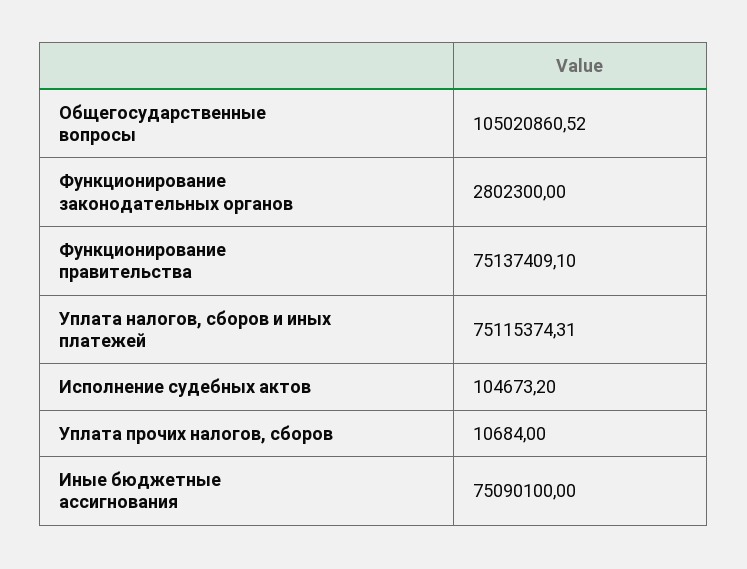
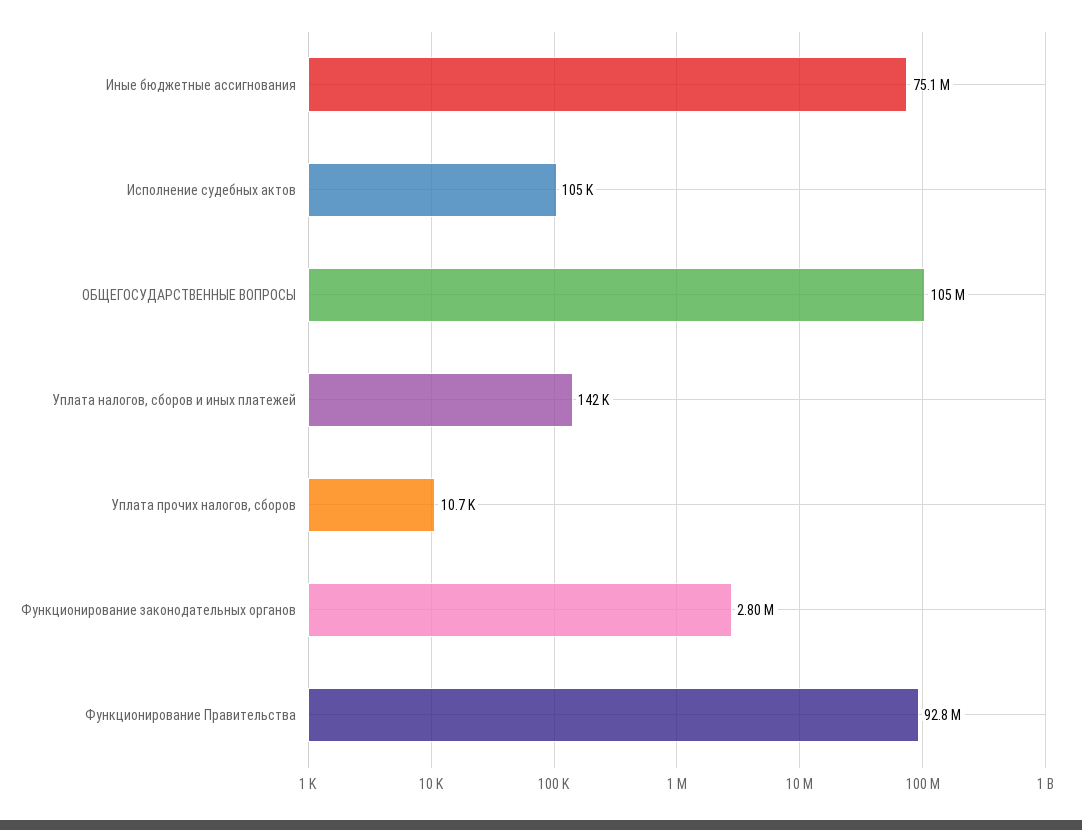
  {
    "Общегосударственные вопросы": 105020860.52,
    "Функционирование законодательных органов": 2802300,
-   "Функционирование правительства": 75137409.1,
+   "Функционирование правительства": 92800000,
-   "Уплата налогов, сборов и иных платежей": 75115374.31,
+   "Уплата налогов, сборов и иных платежей": 142000,
    "Исполнение судебных актов": 104673.2,
    "Уплата прочих налогов, сборов": 10684,
    "Иные бюджетные ассигнования": 75090100
  }

